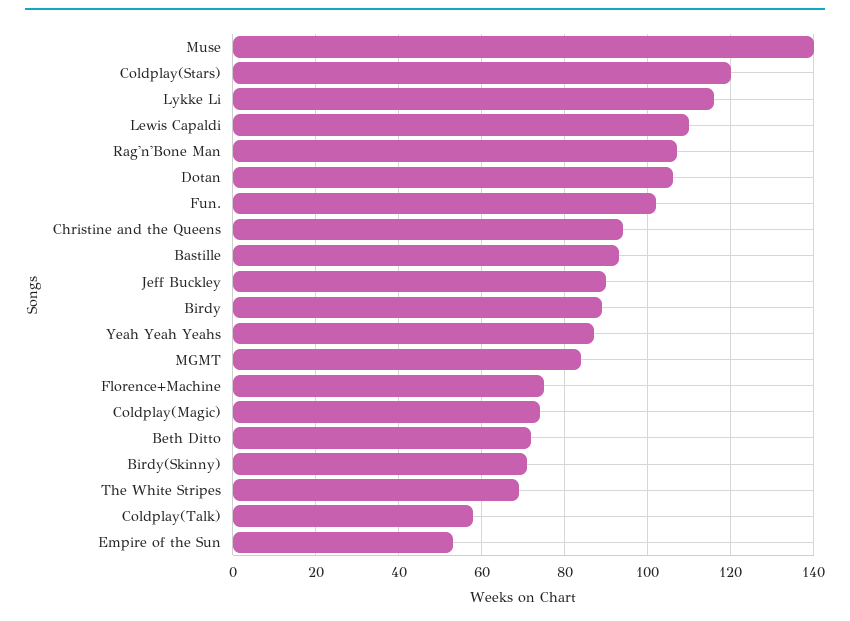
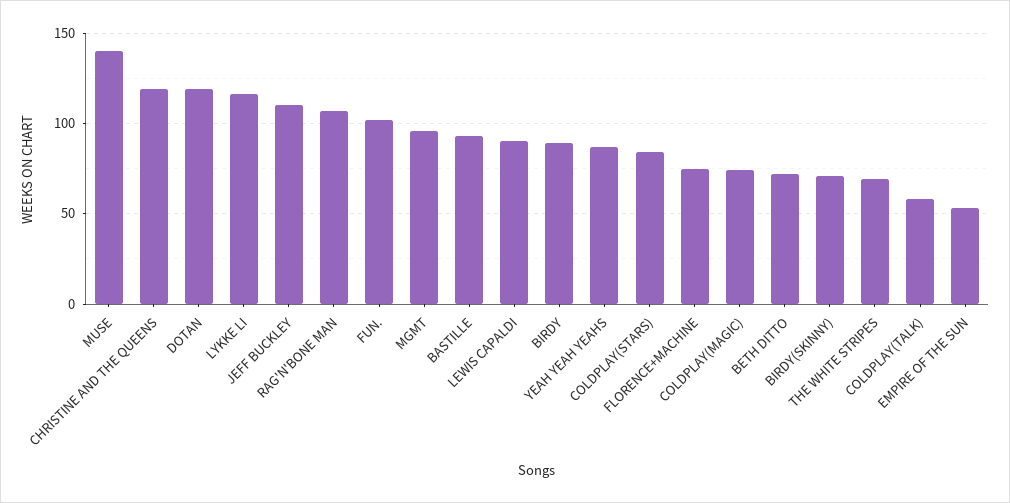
  {
    "Muse": 140,
-   "Coldplay(Stars)": 120,
+   "Coldplay(Stars)": 85,
    "Lykke Li": 115,
-   "Lewis Capaldi": 110,
+   "Lewis Capaldi": 90,
    "Rag'n'Bone Man": 105,
-   "Dotan": 105,
+   "Dotan": 120,
    "Fun.": 100,
-   "Christine and the Queens": 95,
+   "Christine and the Queens": 120,
    "Bastille": 95,
-   "Jeff Buckley": 90,
+   "Jeff Buckley": 110,
    "Birdy": 90,
    "Yeah Yeah Yeahs": 85,
-   "MGMT": 85,
+   "MGMT": 95,
    "Florence+Machine": 75,
    "Coldplay(Magic)": 75,
    "Beth Ditto": 70,
    "Birdy(Skinny)": 70,
    "The White Stripes": 70,
    "Coldplay(Talk)": 60,
    "Empire of the Sun": 55
  }

